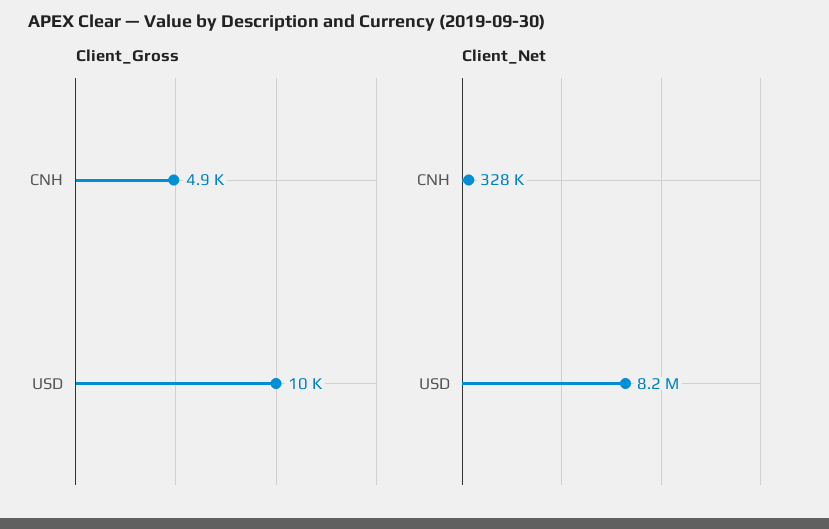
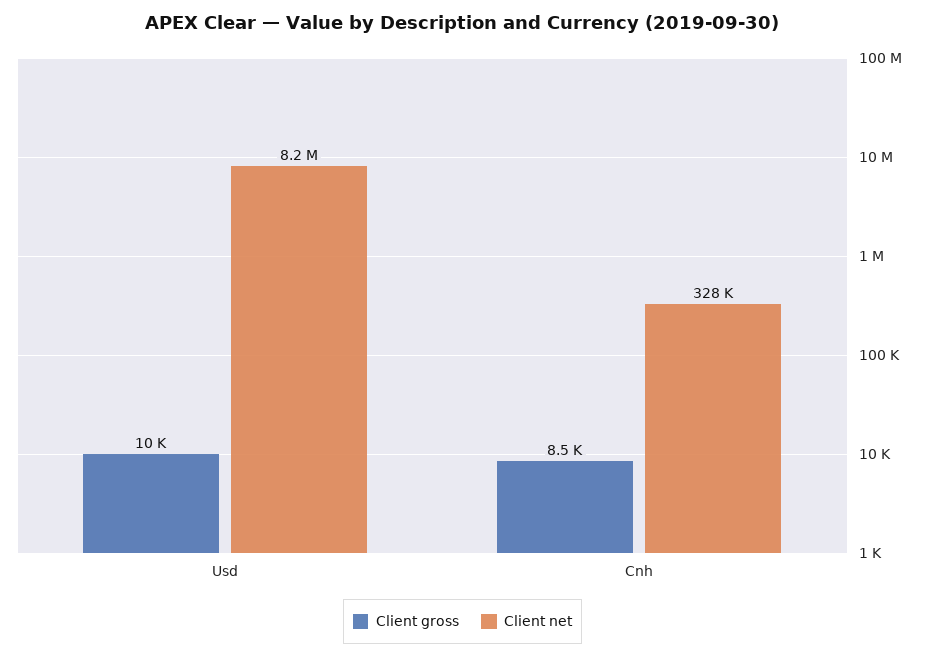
  {
    "Client_Gross": {
-     "CNH": 4900,
+     "CNH": 8500,
      "USD": 10000
    },
    "Client_Net": {
      "CNH": 328000,
      "USD": 8200000
    }
  }

